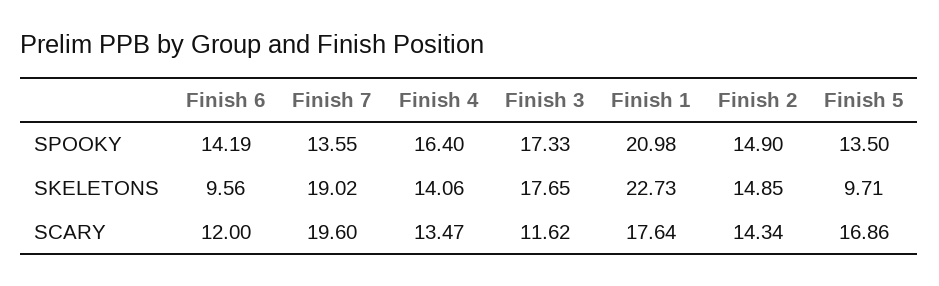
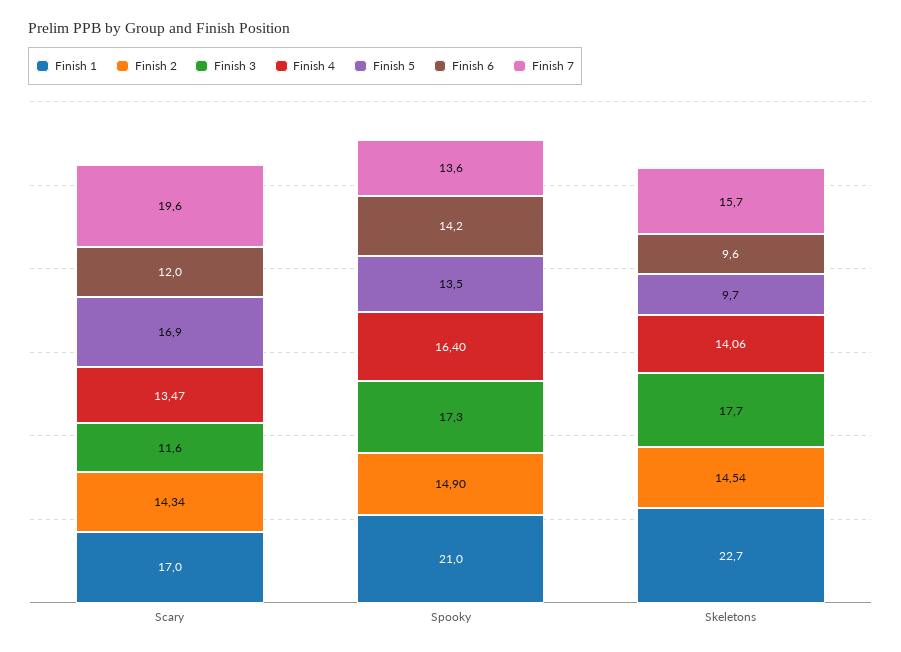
  {
    "Finish 6": {
      "SPOOKY": 14.19,
      "SKELETONS": 9.56,
      "SCARY": 12
    },
    "Finish 7": {
      "SPOOKY": 13.55,
-     "SKELETONS": 19.02,
+     "SKELETONS": 15.7,
      "SCARY": 19.6
    },
    "Finish 4": {
      "SPOOKY": 16.4,
      "SKELETONS": 14.06,
      "SCARY": 13.47
    },
    "Finish 3": {
      "SPOOKY": 17.33,
      "SKELETONS": 17.65,
      "SCARY": 11.62
    },
    "Finish 1": {
      "SPOOKY": 20.98,
      "SKELETONS": 22.73,
-     "SCARY": 17.64
+     "SCARY": 17
    },
    "Finish 2": {
      "SPOOKY": 14.9,
-     "SKELETONS": 14.85,
+     "SKELETONS": 14.54,
      "SCARY": 14.34
    },
    "Finish 5": {
      "SPOOKY": 13.5,
      "SKELETONS": 9.71,
      "SCARY": 16.86
    }
  }

